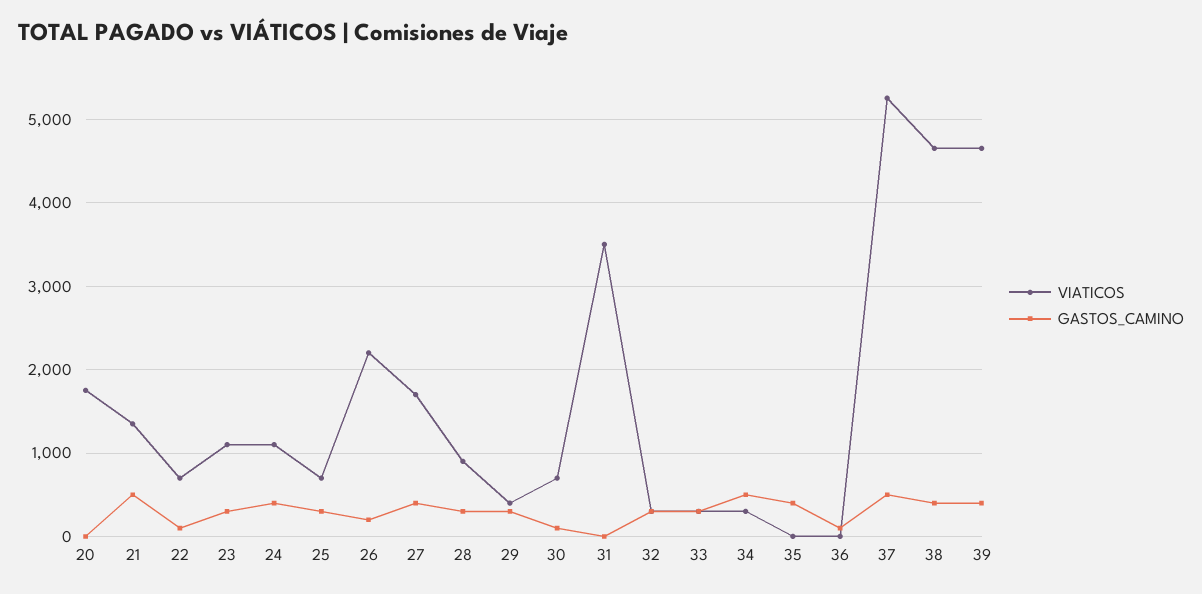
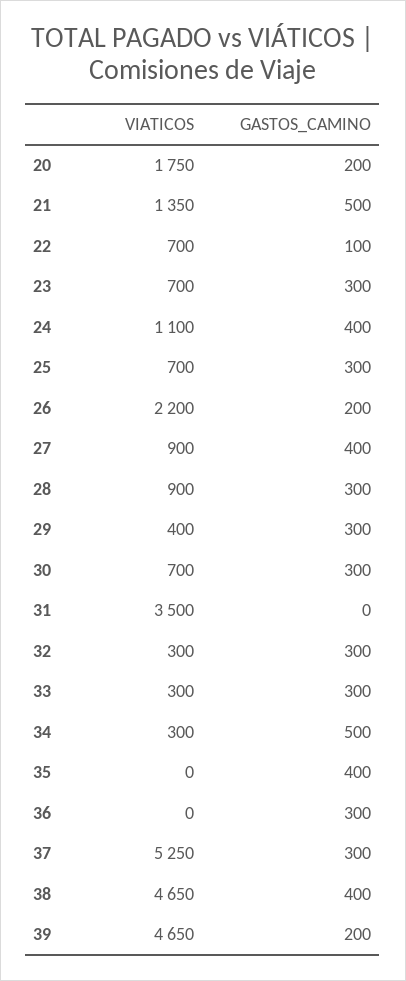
  {
    "VIATICOS": {
      "20": 1750,
      "21": 1350,
      "22": 700,
-     "23": 1100,
+     "23": 700,
      "24": 1100,
      "25": 700,
      "26": 2200,
-     "27": 1700,
+     "27": 900,
      "28": 900,
      "29": 400,
      "30": 700,
      "31": 3500,
      "32": 300,
      "33": 300,
      "34": 300,
      "35": 0,
      "36": 0,
      "37": 5250,
      "38": 4650,
      "39": 4650
    },
    "GASTOS_CAMINO": {
-     "20": 0,
+     "20": 200,
      "21": 500,
      "22": 100,
      "23": 300,
      "24": 400,
      "25": 300,
      "26": 200,
      "27": 400,
      "28": 300,
      "29": 300,
-     "30": 100,
+     "30": 300,
      "31": 0,
      "32": 300,
      "33": 300,
      "34": 500,
      "35": 400,
-     "36": 100,
+     "36": 300,
-     "37": 500,
+     "37": 300,
      "38": 400,
-     "39": 400
+     "39": 200
    }
  }

